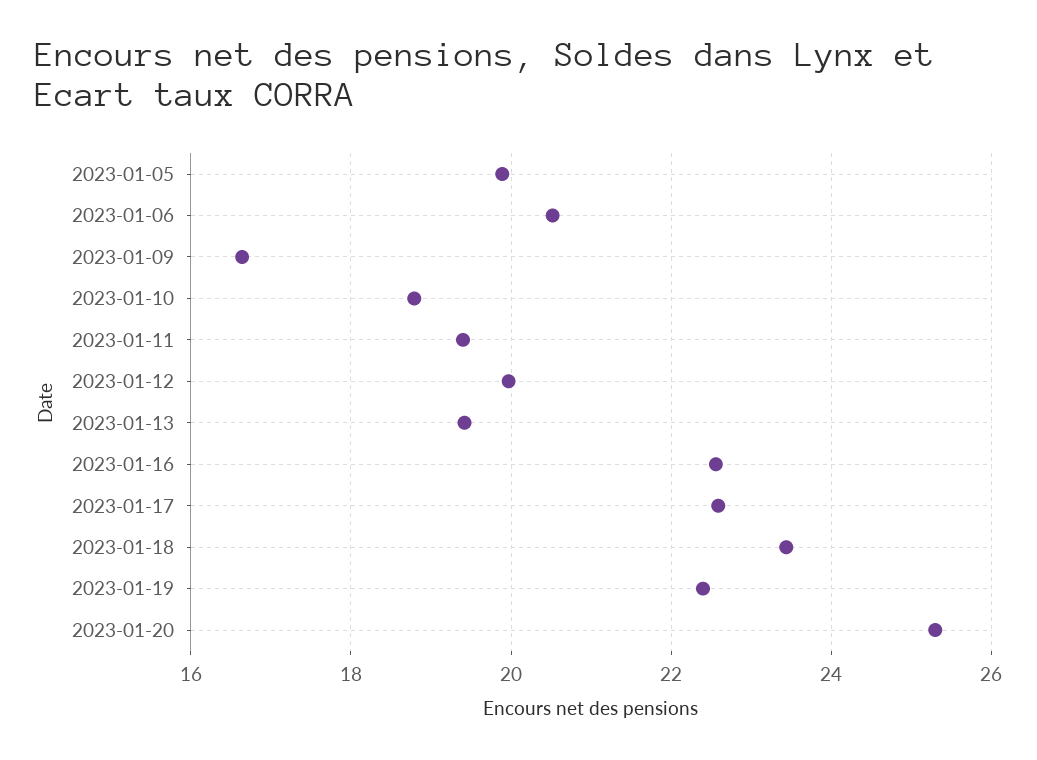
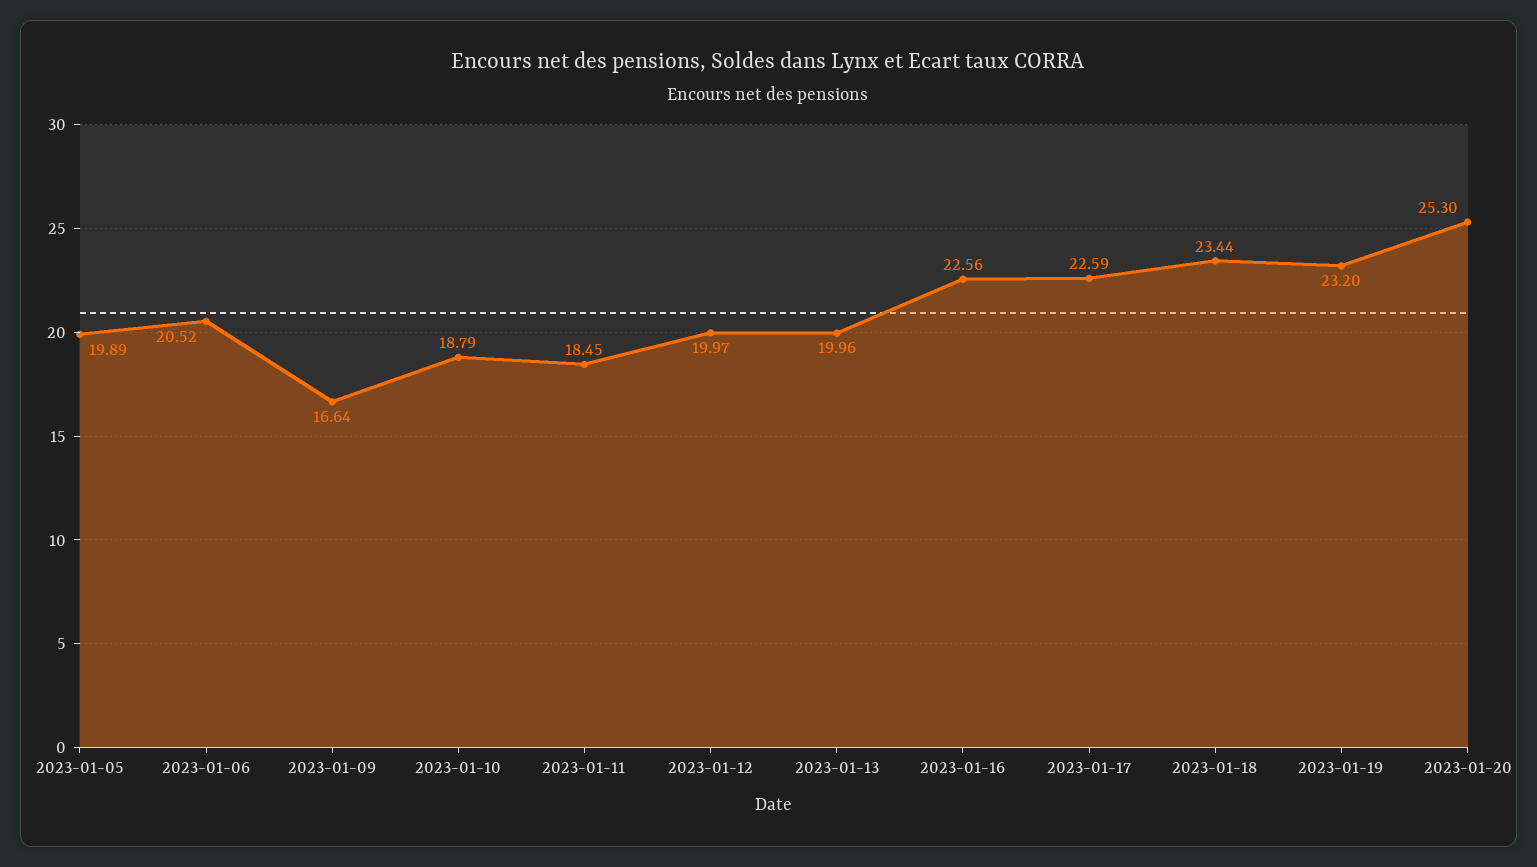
  {
    "2023-01-05": 19.89,
    "2023-01-06": 20.52,
    "2023-01-09": 16.64,
    "2023-01-10": 18.79,
-   "2023-01-11": 19.4,
+   "2023-01-11": 18.45,
    "2023-01-12": 19.97,
-   "2023-01-13": 19.4,
+   "2023-01-13": 19.96,
    "2023-01-16": 22.56,
    "2023-01-17": 22.59,
    "2023-01-18": 23.44,
-   "2023-01-19": 22.4,
+   "2023-01-19": 23.2,
    "2023-01-20": 25.3
  }

